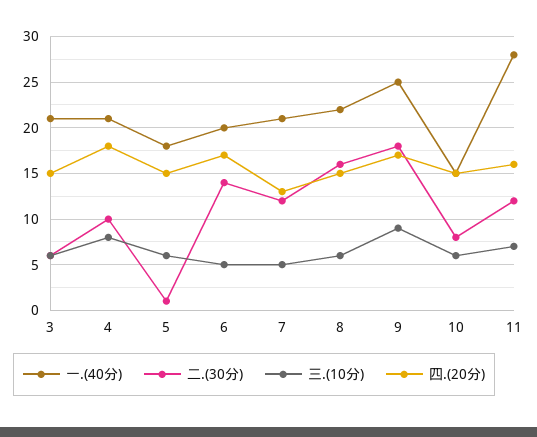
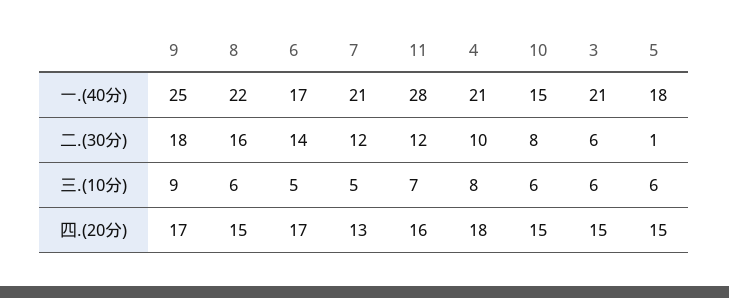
  {
    "一.(40分)": {
      "3": 21,
      "4": 21,
      "5": 18,
-     "6": 20,
+     "6": 17,
      "7": 21,
      "8": 22,
      "9": 25,
      "10": 15,
      "11": 28
    },
    "二.(30分)": {
      "3": 6,
      "4": 10,
      "5": 1,
      "6": 14,
      "7": 12,
      "8": 16,
      "9": 18,
      "10": 8,
      "11": 12
    },
    "三.(10分)": {
      "3": 6,
      "4": 8,
      "5": 6,
      "6": 5,
      "7": 5,
      "8": 6,
      "9": 9,
      "10": 6,
      "11": 7
    },
    "四.(20分)": {
      "3": 15,
      "4": 18,
      "5": 15,
      "6": 17,
      "7": 13,
      "8": 15,
      "9": 17,
      "10": 15,
      "11": 16
    }
  }

